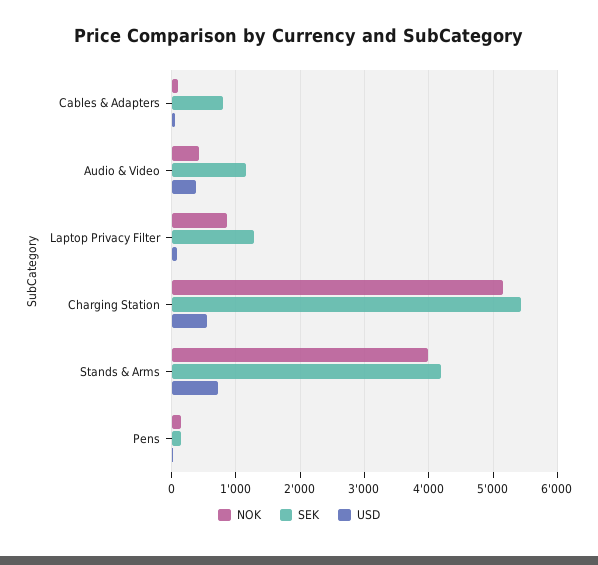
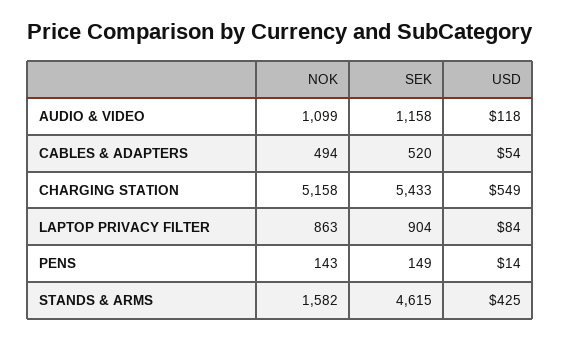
  {
    "NOK": {
-     "Cables & Adapters": 100,
+     "Cables & Adapters": 494,
-     "Audio & Video": 400,
+     "Audio & Video": 1099,
      "Laptop Privacy Filter": 863,
      "Charging Station": 5158,
-     "Stands & Arms": 4000,
+     "Stands & Arms": 1582,
      "Pens": 143
    },
    "SEK": {
-     "Cables & Adapters": 800,
+     "Cables & Adapters": 520,
      "Audio & Video": 1158,
-     "Laptop Privacy Filter": 1300,
+     "Laptop Privacy Filter": 904,
      "Charging Station": 5433,
-     "Stands & Arms": 4200,
+     "Stands & Arms": 4615,
      "Pens": 149
    },
    "USD": {
      "Cables & Adapters": 54,
-     "Audio & Video": 400,
+     "Audio & Video": 118,
      "Laptop Privacy Filter": 84,
      "Charging Station": 549,
-     "Stands & Arms": 700,
+     "Stands & Arms": 425,
      "Pens": 14
    }
  }

